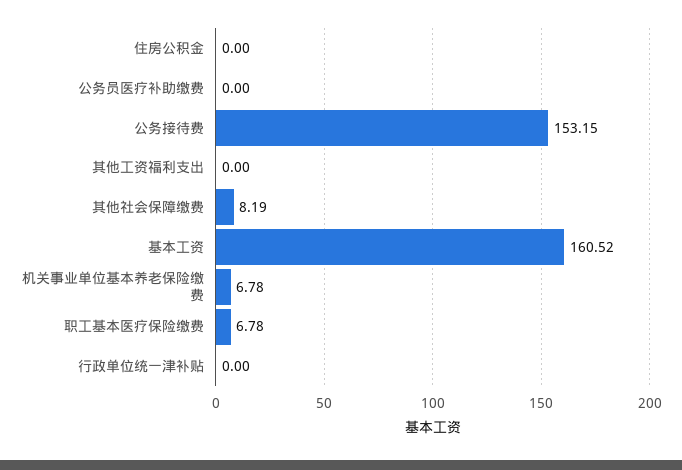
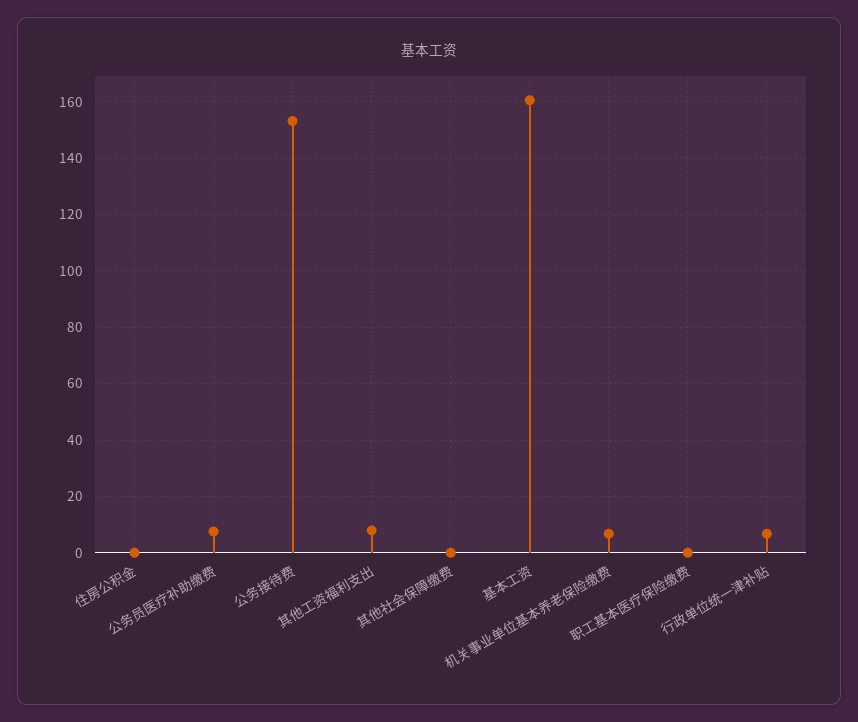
  {
    "住房公积金": 0,
-   "公务员医疗补助缴费": 0,
+   "公务员医疗补助缴费": 7.5,
    "公务接待费": 153.15,
-   "其他工资福利支出": 0,
+   "其他工资福利支出": 7.5,
-   "其他社会保障缴费": 8.19,
+   "其他社会保障缴费": 0,
    "基本工资": 160.52,
    "机关事业单位基本养老保险缴费": 6.78,
-   "职工基本医疗保险缴费": 6.78,
+   "职工基本医疗保险缴费": 0,
-   "行政单位统一津补贴": 0
+   "行政单位统一津补贴": 7.5
  }

